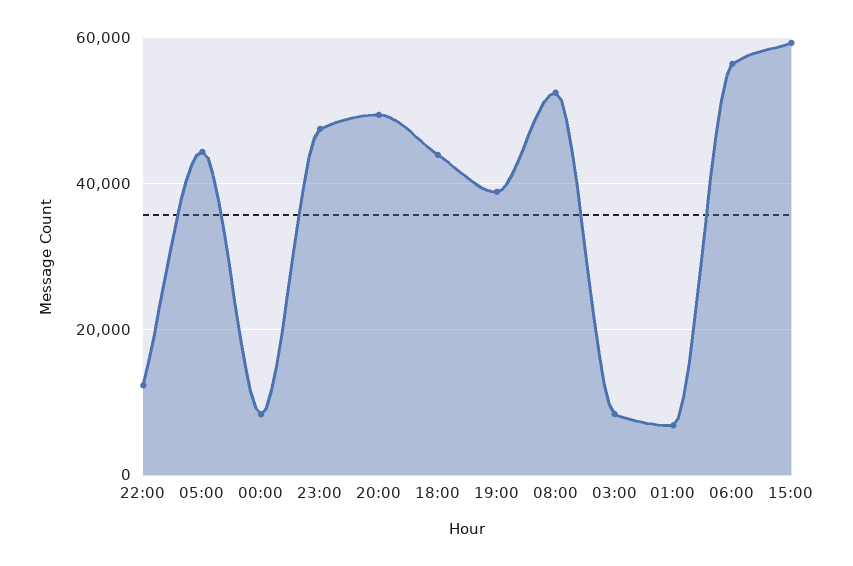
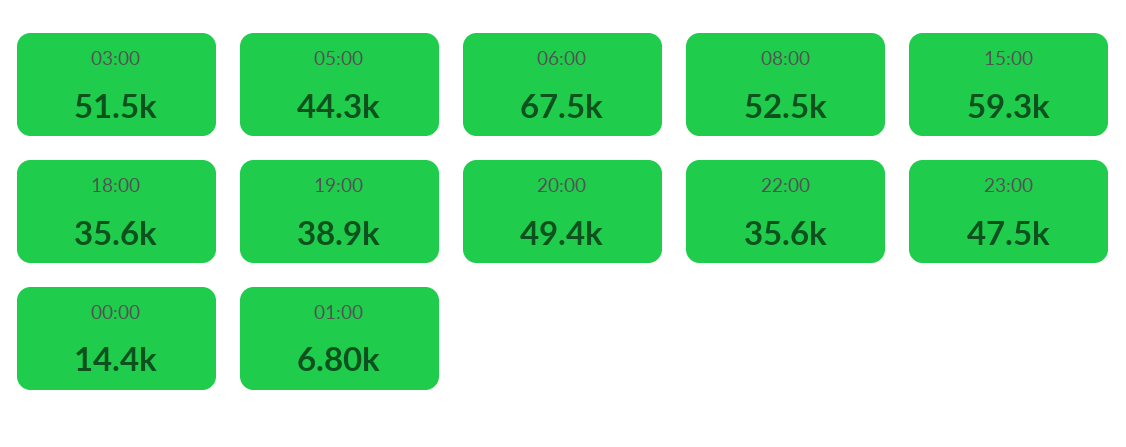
  {
-   "22:00": 12000,
+   "22:00": 35600,
    "05:00": 44300,
-   "00:00": 8000,
+   "00:00": 14400,
    "23:00": 47500,
    "20:00": 49400,
-   "18:00": 44000,
+   "18:00": 35600,
    "19:00": 38900,
    "08:00": 52500,
-   "03:00": 8000,
+   "03:00": 51500,
    "01:00": 6800,
-   "06:00": 56000,
+   "06:00": 67500,
    "15:00": 59300
  }

